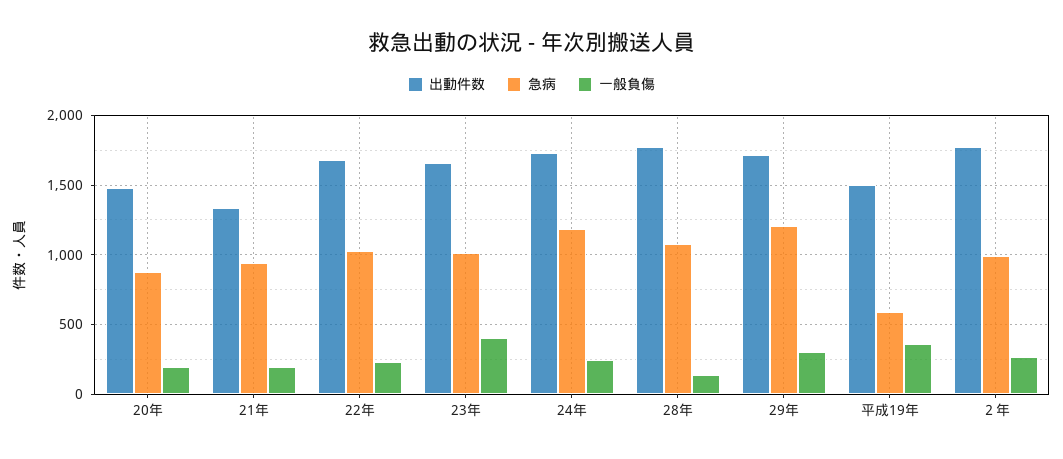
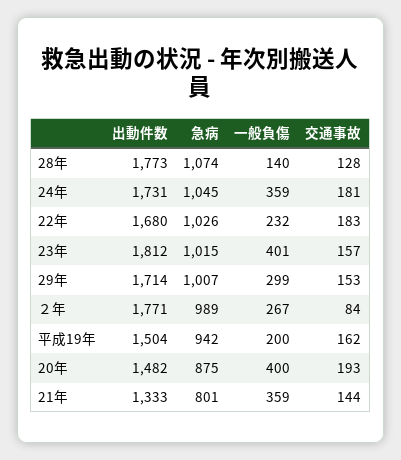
  {
    "出動件数": {
      "20年": 1482,
      "21年": 1333,
      "22年": 1680,
-     "23年": 1650,
+     "23年": 1812,
      "24年": 1731,
      "28年": 1773,
      "29年": 1714,
      "平成19年": 1504,
      "２年": 1771
    },
    "急病": {
      "20年": 875,
-     "21年": 950,
+     "21年": 801,
      "22年": 1026,
      "23年": 1015,
-     "24年": 1200,
+     "24年": 1045,
      "28年": 1074,
-     "29年": 1200,
+     "29年": 1007,
-     "平成19年": 600,
+     "平成19年": 942,
      "２年": 989
    },
    "一般負傷": {
-     "20年": 200,
+     "20年": 400,
-     "21年": 200,
+     "21年": 359,
      "22年": 232,
      "23年": 401,
-     "24年": 250,
+     "24年": 359,
      "28年": 140,
      "29年": 299,
-     "平成19年": 350,
+     "平成19年": 200,
      "２年": 267
-   }
+   },
+   "交通事故": {
+     "28年": 128,
+     "24年": 181,
+     "22年": 183,
+     "23年": 157,
+     "29年": 153,
+     "２年": 84,
+     "平成19年": 162,
+     "20年": 193,
+     "21年": 144
+   }
  }

